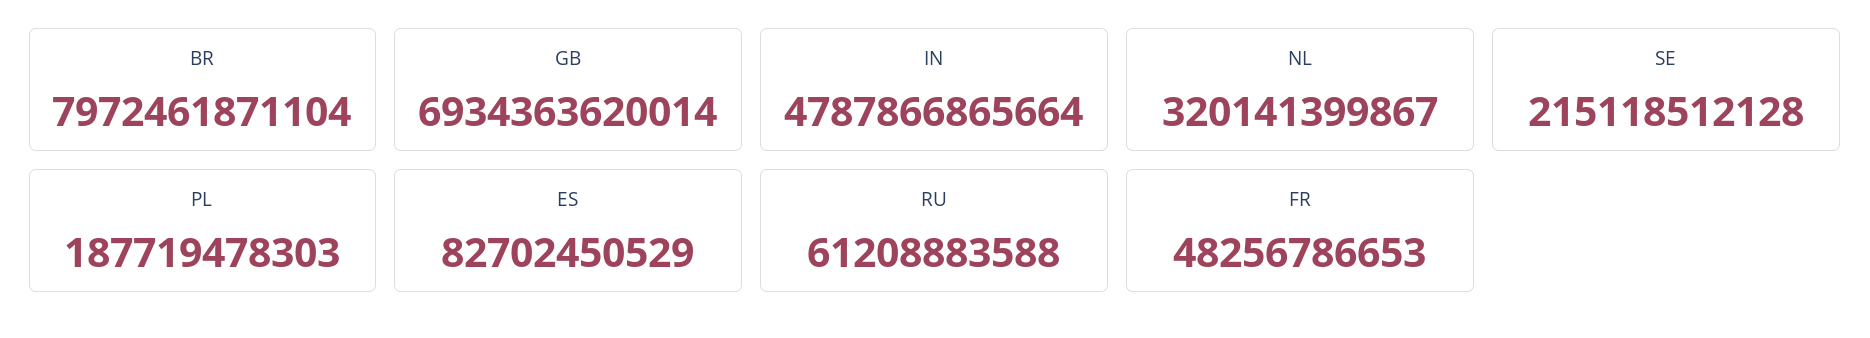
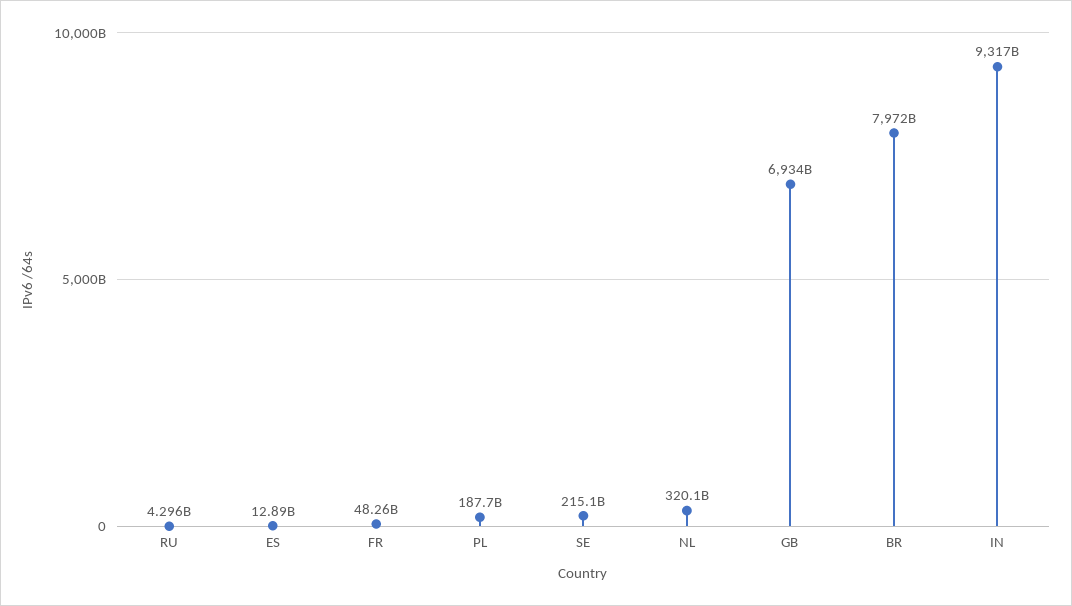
  {
    "BR": 7972461871104,
    "GB": 6934363620014,
-   "IN": 4787866865664,
+   "IN": 9317000000000,
    "NL": 320141399867,
    "SE": 215118512128,
    "PL": 187719478303,
-   "ES": 82702450529,
+   "ES": 12890000000,
-   "RU": 61208883588,
+   "RU": 4296000000,
    "FR": 48256786653
  }

